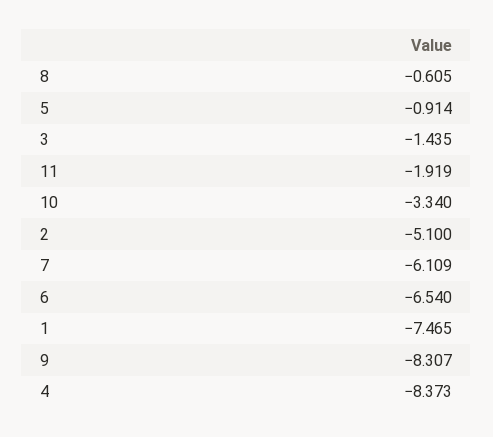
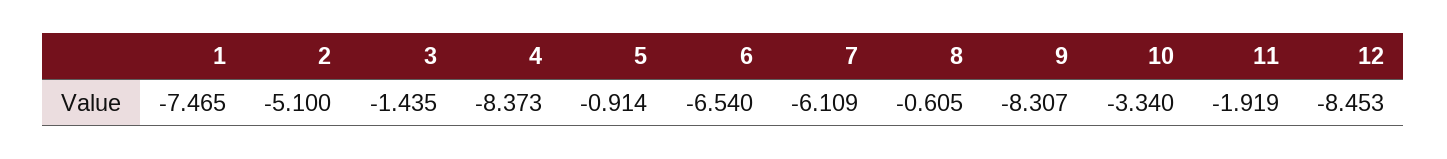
  {
    "8": -0.605,
    "5": -0.914,
    "3": -1.435,
    "11": -1.919,
    "10": -3.34,
    "2": -5.1,
    "7": -6.109,
    "6": -6.54,
    "1": -7.465,
    "9": -8.307,
-   "4": -8.373
+   "4": -8.373,
+   "12": -8.453
  }

